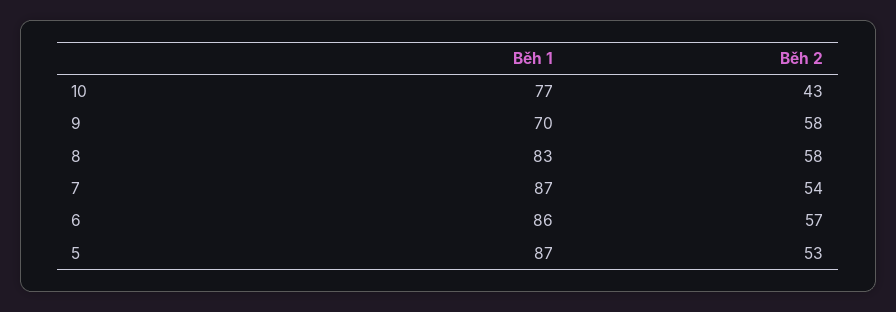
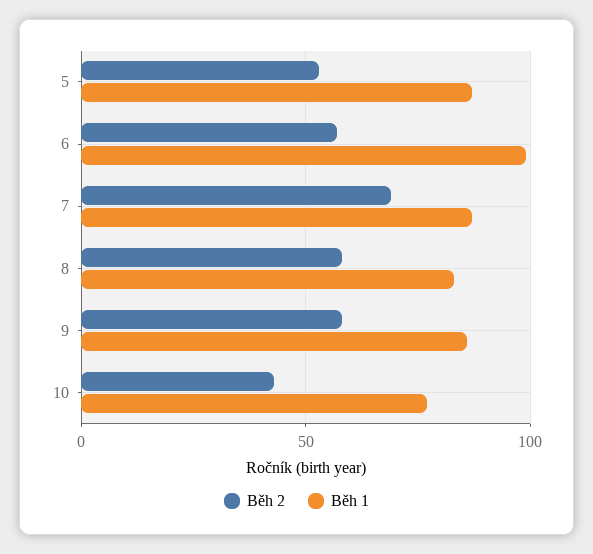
  {
    "Běh 1": {
      "10": 77,
-     "9": 70,
+     "9": 85,
      "8": 83,
      "7": 87,
-     "6": 86,
+     "6": 100,
      "5": 87
    },
    "Běh 2": {
      "10": 43,
      "9": 58,
      "8": 58,
-     "7": 54,
+     "7": 70,
      "6": 57,
      "5": 53
    }
  }

